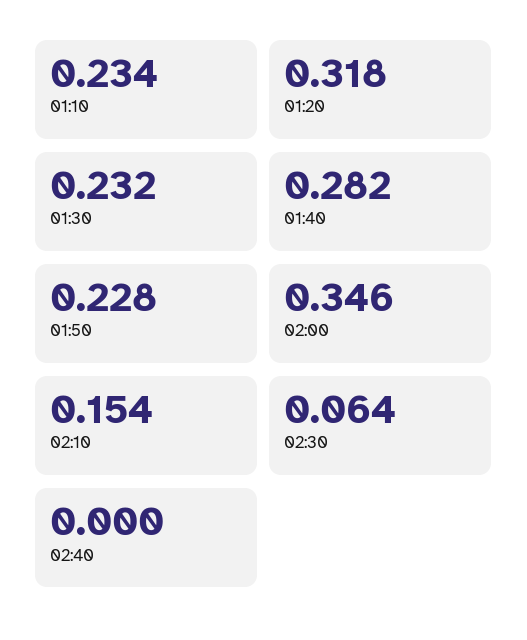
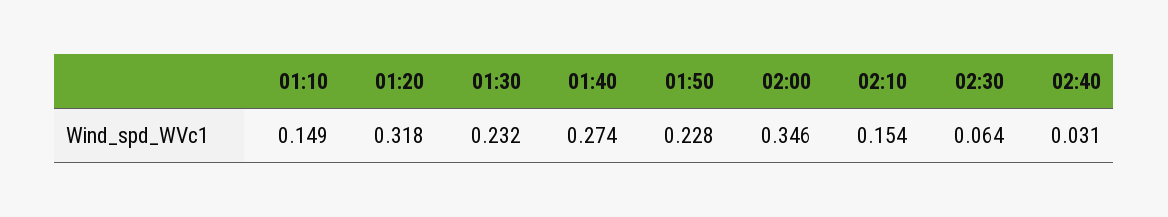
  {
-   "01:10": 0.234,
+   "01:10": 0.149,
    "01:20": 0.318,
    "01:30": 0.232,
-   "01:40": 0.282,
+   "01:40": 0.274,
    "01:50": 0.228,
    "02:00": 0.346,
    "02:10": 0.154,
    "02:30": 0.064,
-   "02:40": 0
+   "02:40": 0.031
  }

